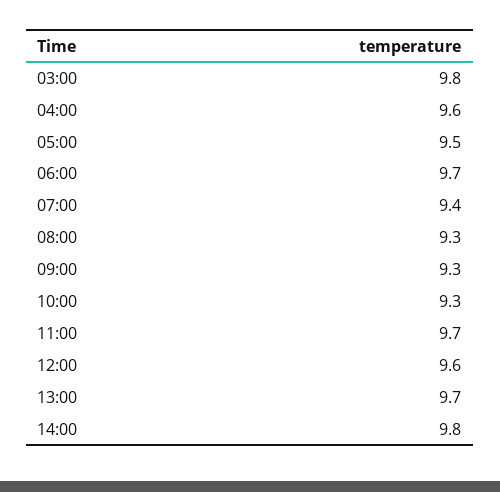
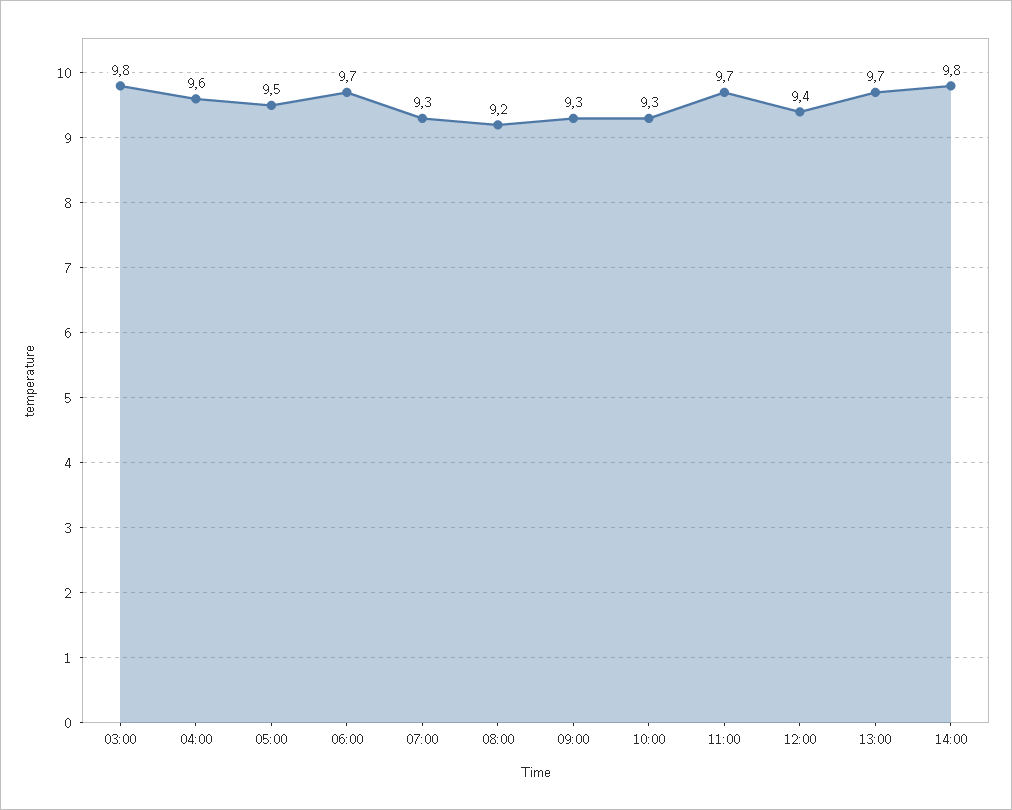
  {
    "03:00": 9.8,
    "04:00": 9.6,
    "05:00": 9.5,
    "06:00": 9.7,
-   "07:00": 9.4,
+   "07:00": 9.3,
-   "08:00": 9.3,
+   "08:00": 9.2,
    "09:00": 9.3,
    "10:00": 9.3,
    "11:00": 9.7,
-   "12:00": 9.6,
+   "12:00": 9.4,
    "13:00": 9.7,
    "14:00": 9.8
  }

